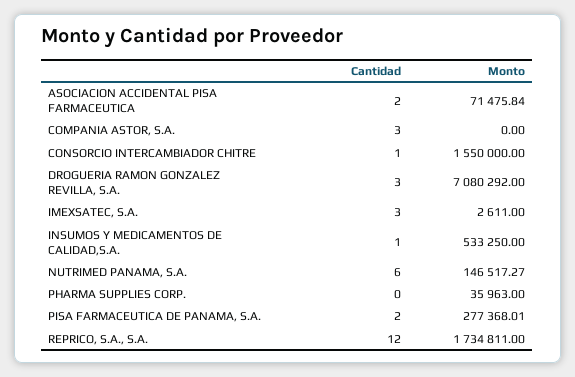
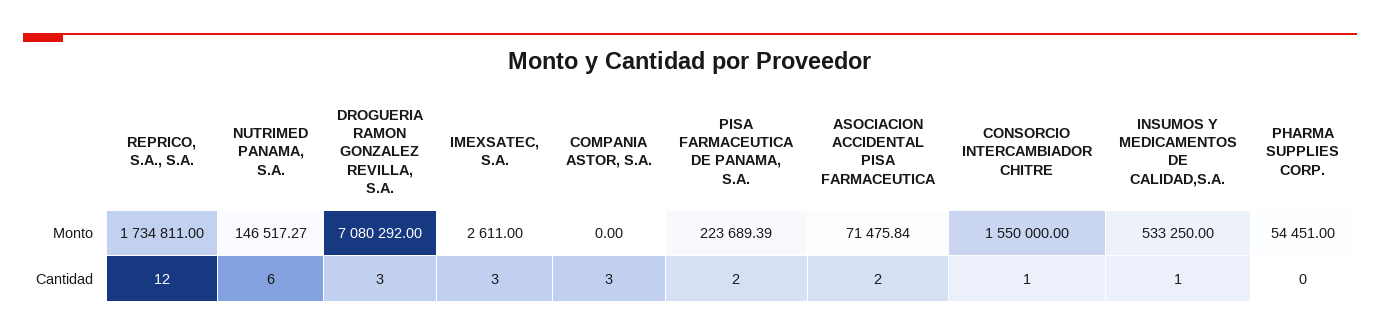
  {
    "Cantidad": {
      "ASOCIACION ACCIDENTAL PISA FARMACEUTICA": 2,
      "COMPANIA ASTOR, S.A.": 3,
      "CONSORCIO INTERCAMBIADOR CHITRE": 1,
      "DROGUERIA RAMON GONZALEZ REVILLA, S.A.": 3,
      "IMEXSATEC, S.A.": 3,
      "INSUMOS Y MEDICAMENTOS DE CALIDAD,S.A.": 1,
      "NUTRIMED PANAMA, S.A.": 6,
      "PHARMA SUPPLIES CORP.": 0,
      "PISA FARMACEUTICA DE PANAMA, S.A.": 2,
      "REPRICO, S.A., S.A.": 12
    },
    "Monto": {
      "ASOCIACION ACCIDENTAL PISA FARMACEUTICA": 71475.84,
      "COMPANIA ASTOR, S.A.": 0,
      "CONSORCIO INTERCAMBIADOR CHITRE": 1550000,
      "DROGUERIA RAMON GONZALEZ REVILLA, S.A.": 7080292,
      "IMEXSATEC, S.A.": 2611,
      "INSUMOS Y MEDICAMENTOS DE CALIDAD,S.A.": 533250,
      "NUTRIMED PANAMA, S.A.": 146517.27,
-     "PHARMA SUPPLIES CORP.": 35963,
+     "PHARMA SUPPLIES CORP.": 54451,
-     "PISA FARMACEUTICA DE PANAMA, S.A.": 277368.01,
+     "PISA FARMACEUTICA DE PANAMA, S.A.": 223689.39,
      "REPRICO, S.A., S.A.": 1734811
    }
  }

